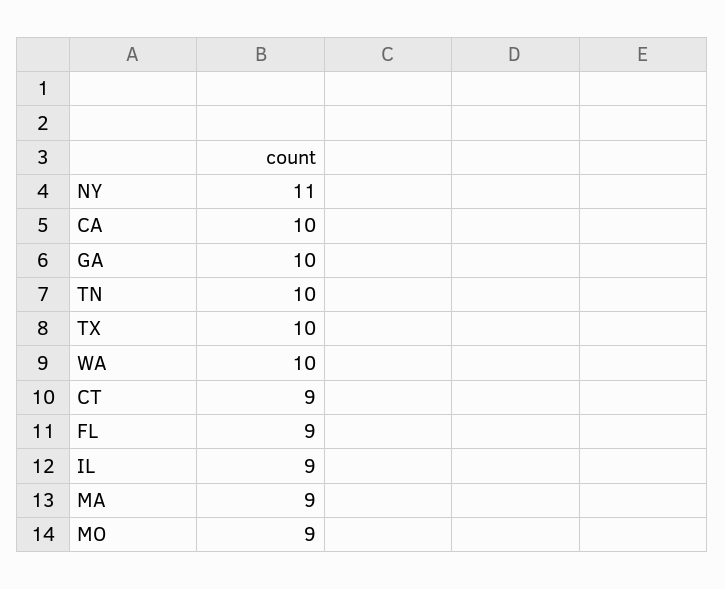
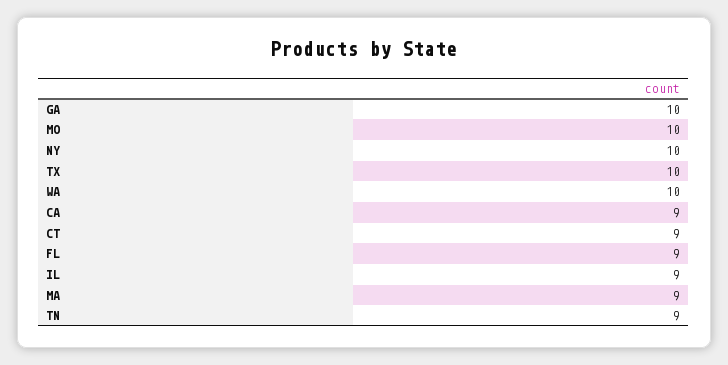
  {
-   "NY": 11,
+   "NY": 10,
-   "CA": 10,
+   "CA": 9,
    "GA": 10,
-   "TN": 10,
+   "TN": 9,
    "TX": 10,
    "WA": 10,
    "CT": 9,
    "FL": 9,
    "IL": 9,
    "MA": 9,
-   "MO": 9
+   "MO": 10
  }

